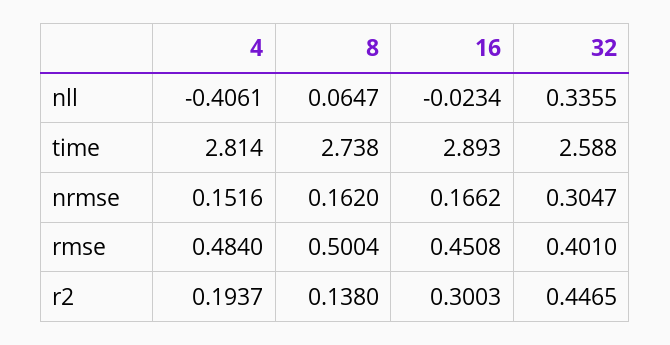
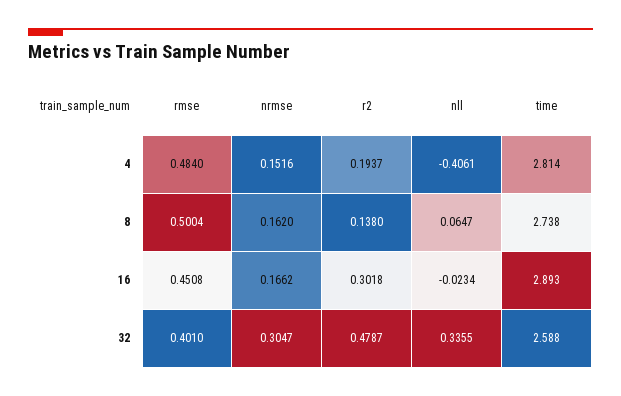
  {
    "4": {
      "nll": -0.4061,
      "time": 2.814,
      "nrmse": 0.1516,
      "rmse": 0.484,
      "r2": 0.1937
    },
    "8": {
      "nll": 0.0647,
      "time": 2.738,
      "nrmse": 0.162,
      "rmse": 0.5004,
      "r2": 0.138
    },
    "16": {
      "nll": -0.0234,
      "time": 2.893,
      "nrmse": 0.1662,
      "rmse": 0.4508,
-     "r2": 0.3003
+     "r2": 0.3018
    },
    "32": {
      "nll": 0.3355,
      "time": 2.588,
      "nrmse": 0.3047,
      "rmse": 0.401,
-     "r2": 0.4465
+     "r2": 0.4787
    }
  }

